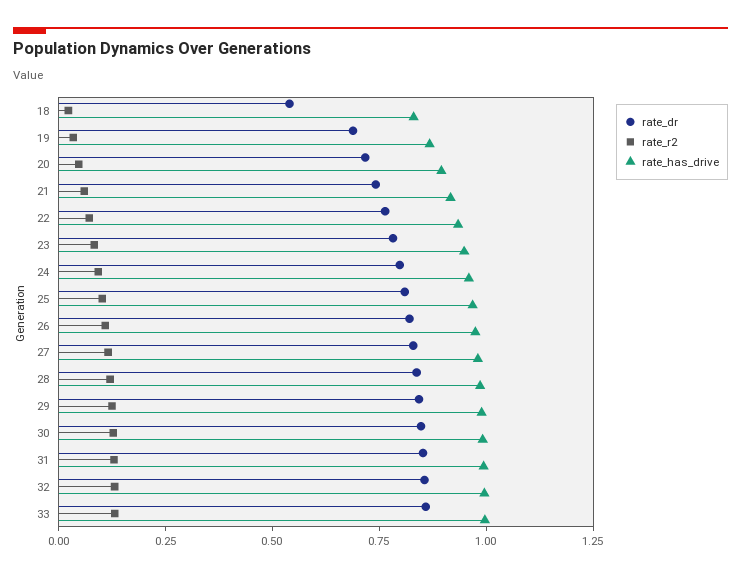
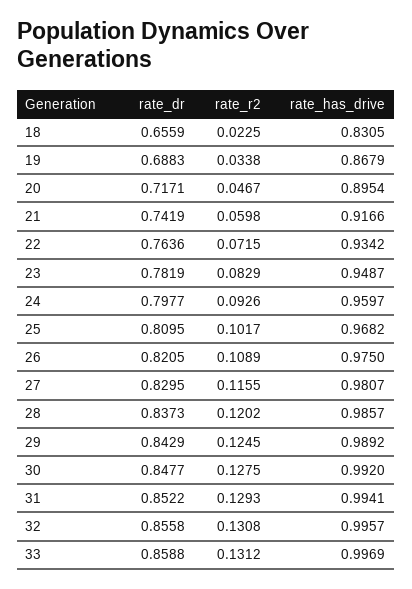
  {
    "rate_dr": {
-     "18": 0.55,
+     "18": 0.6559,
      "19": 0.6883,
      "20": 0.7171,
      "21": 0.7419,
      "22": 0.7636,
      "23": 0.7819,
      "24": 0.7977,
      "25": 0.8095,
      "26": 0.8205,
      "27": 0.8295,
      "28": 0.8373,
      "29": 0.8429,
      "30": 0.8477,
      "31": 0.8522,
      "32": 0.8558,
      "33": 0.8588
    },
    "rate_r2": {
      "18": 0.0225,
      "19": 0.0338,
      "20": 0.0467,
      "21": 0.0598,
      "22": 0.0715,
      "23": 0.0829,
      "24": 0.0926,
      "25": 0.1017,
      "26": 0.1089,
      "27": 0.1155,
      "28": 0.1202,
      "29": 0.1245,
      "30": 0.1275,
      "31": 0.1293,
      "32": 0.1308,
      "33": 0.1312
    },
    "rate_has_drive": {
      "18": 0.8305,
      "19": 0.8679,
      "20": 0.8954,
      "21": 0.9166,
      "22": 0.9342,
      "23": 0.9487,
      "24": 0.9597,
      "25": 0.9682,
      "26": 0.975,
      "27": 0.9807,
      "28": 0.9857,
      "29": 0.9892,
      "30": 0.992,
      "31": 0.9941,
      "32": 0.9957,
      "33": 0.9969
    }
  }

